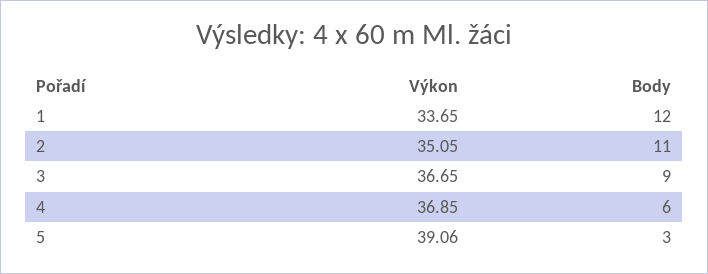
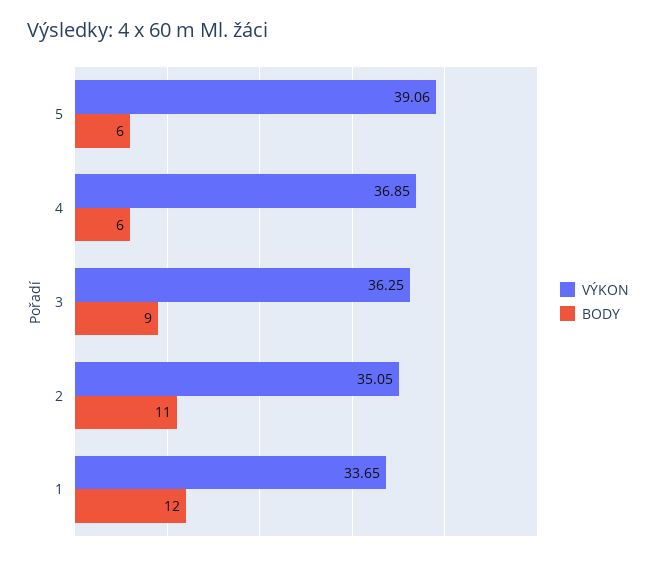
  {
    "Výkon": {
      "1": 33.65,
      "2": 35.05,
-     "3": 36.65,
+     "3": 36.25,
      "4": 36.85,
      "5": 39.06
    },
    "Body": {
      "1": 12,
      "2": 11,
      "3": 9,
      "4": 6,
-     "5": 3
+     "5": 6
    }
  }

